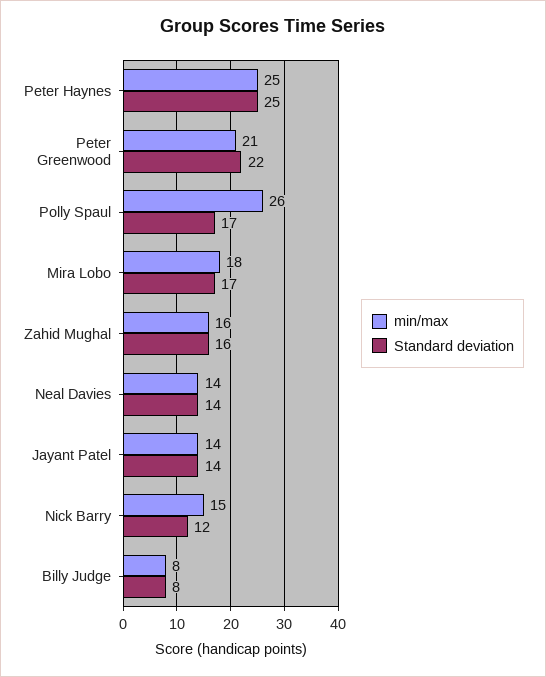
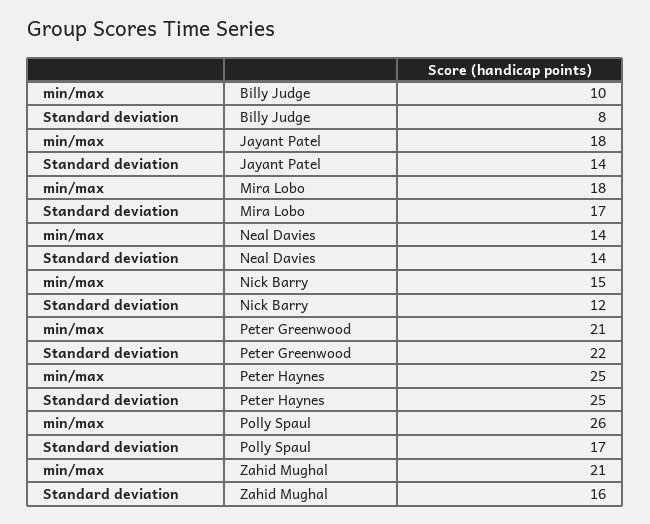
  {
    "min/max": {
      "Peter Haynes": 25,
      "Peter Greenwood": 21,
      "Polly Spaul": 26,
      "Mira Lobo": 18,
-     "Zahid Mughal": 16,
+     "Zahid Mughal": 21,
      "Neal Davies": 14,
-     "Jayant Patel": 14,
+     "Jayant Patel": 18,
      "Nick Barry": 15,
-     "Billy Judge": 8
+     "Billy Judge": 10
    },
    "Standard deviation": {
      "Peter Haynes": 25,
      "Peter Greenwood": 22,
      "Polly Spaul": 17,
      "Mira Lobo": 17,
      "Zahid Mughal": 16,
      "Neal Davies": 14,
      "Jayant Patel": 14,
      "Nick Barry": 12,
      "Billy Judge": 8
    }
  }

